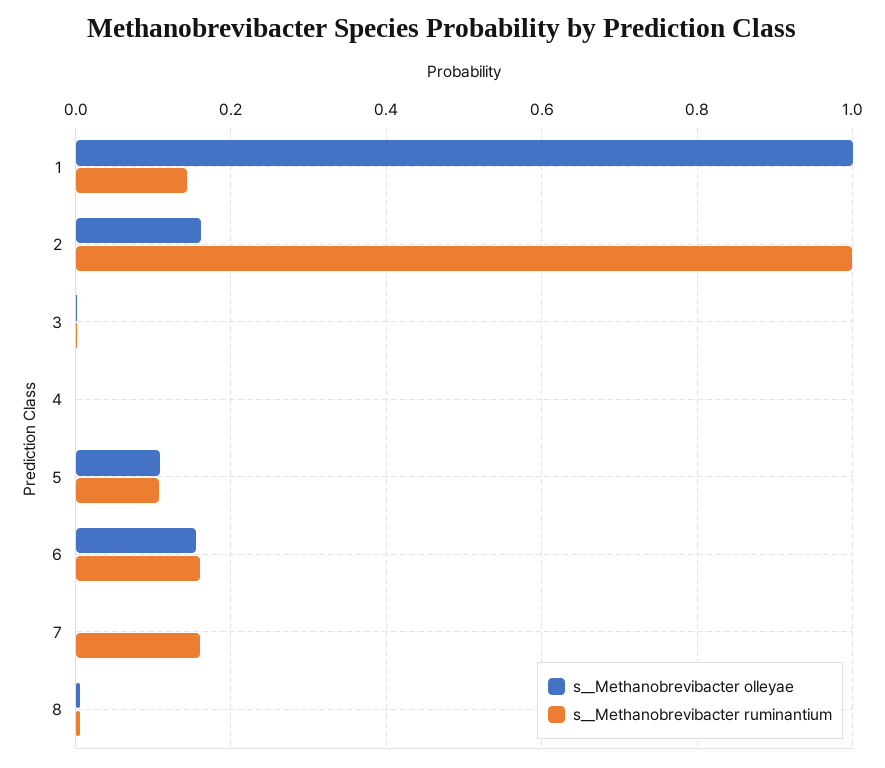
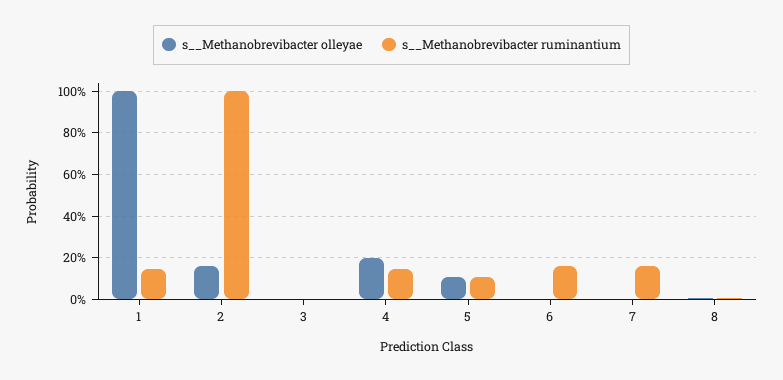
  {
    "s__Methanobrevibacter olleyae": {
      "1": 1,
      "2": 0.16,
      "3": 0,
-     "4": 0,
+     "4": 0.2,
      "5": 0.1,
-     "6": 0.16,
+     "6": 0,
      "7": 0,
      "8": 0
    },
    "s__Methanobrevibacter ruminantium": {
      "1": 0.14,
      "2": 1,
      "3": 0,
-     "4": 0,
+     "4": 0.15,
      "5": 0.1,
      "6": 0.16,
      "7": 0.16,
      "8": 0
    }
  }

